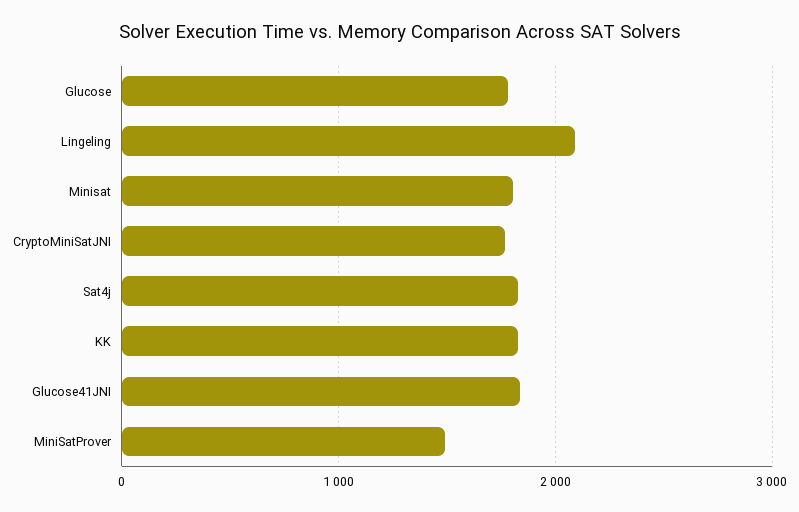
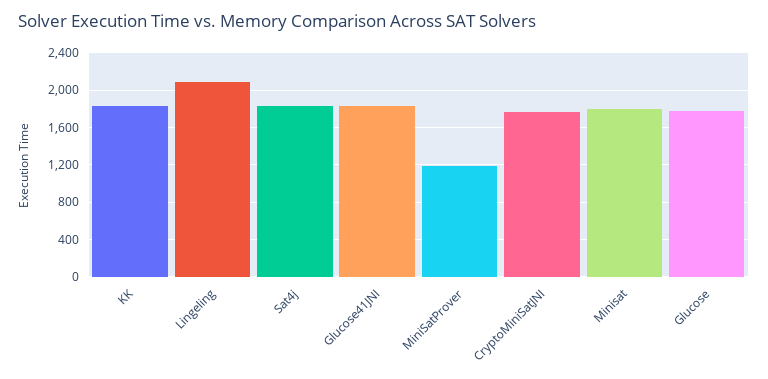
  {
    "Glucose": 1800,
    "Lingeling": 2100,
    "Minisat": 1800,
    "CryptoMiniSatJNI": 1800,
    "Sat4j": 1800,
    "KK": 1800,
    "Glucose41JNI": 1800,
-   "MiniSatProver": 1500
+   "MiniSatProver": 1200
  }

